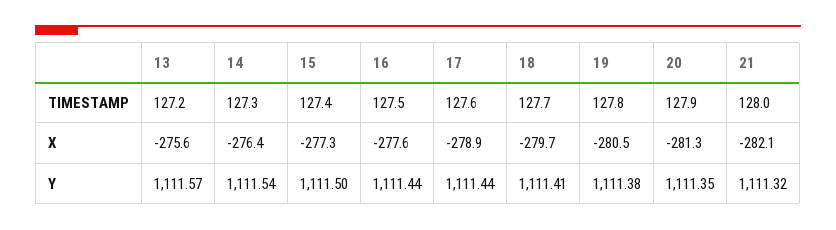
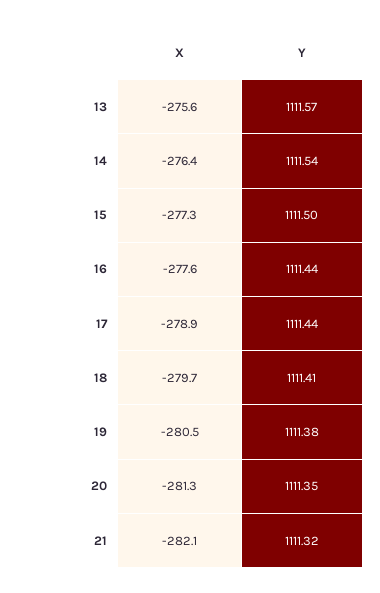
  {
    "13": {
-     "TIMESTAMP": 127.2,
      "X": -275.6,
      "Y": 1111.57
    },
    "14": {
-     "TIMESTAMP": 127.3,
      "X": -276.4,
      "Y": 1111.54
    },
    "15": {
-     "TIMESTAMP": 127.4,
      "X": -277.3,
      "Y": 1111.5
    },
    "16": {
-     "TIMESTAMP": 127.5,
      "X": -277.6,
      "Y": 1111.44
    },
    "17": {
-     "TIMESTAMP": 127.6,
      "X": -278.9,
      "Y": 1111.44
    },
    "18": {
-     "TIMESTAMP": 127.7,
      "X": -279.7,
      "Y": 1111.41
    },
    "19": {
-     "TIMESTAMP": 127.8,
      "X": -280.5,
      "Y": 1111.38
    },
    "20": {
-     "TIMESTAMP": 127.9,
      "X": -281.3,
      "Y": 1111.35
    },
    "21": {
-     "TIMESTAMP": 128,
      "X": -282.1,
      "Y": 1111.32
    }
  }

